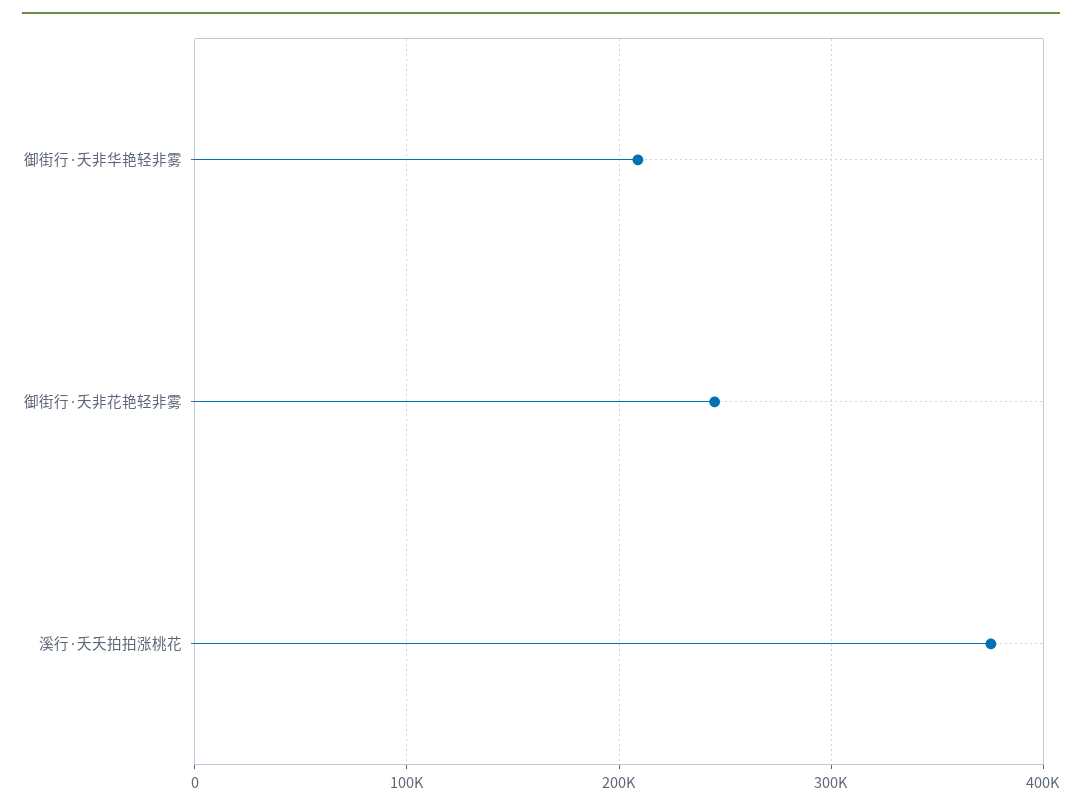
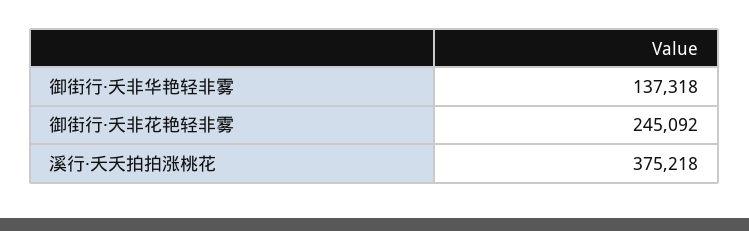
  {
-   "御街行·夭非华艳轻非雾": 210000,
+   "御街行·夭非华艳轻非雾": 137318,
    "御街行·夭非花艳轻非雾": 245092,
    "溪行·夭夭拍拍涨桃花": 375218
  }

